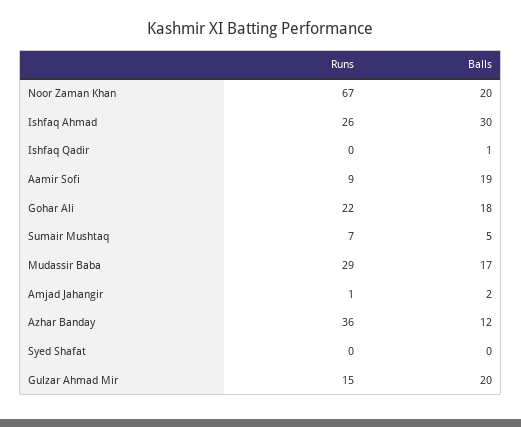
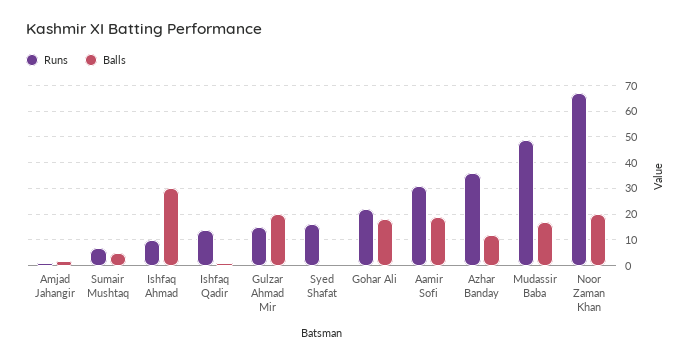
  {
    "Runs": {
      "Noor Zaman Khan": 67,
-     "Ishfaq Ahmad": 26,
+     "Ishfaq Ahmad": 10,
-     "Ishfaq Qadir": 0,
+     "Ishfaq Qadir": 15,
-     "Aamir Sofi": 9,
+     "Aamir Sofi": 30,
      "Gohar Ali": 22,
      "Sumair Mushtaq": 7,
-     "Mudassir Baba": 29,
+     "Mudassir Baba": 50,
      "Amjad Jahangir": 1,
      "Azhar Banday": 36,
-     "Syed Shafat": 0,
+     "Syed Shafat": 15,
      "Gulzar Ahmad Mir": 15
    },
    "Balls": {
      "Noor Zaman Khan": 20,
      "Ishfaq Ahmad": 30,
      "Ishfaq Qadir": 1,
      "Aamir Sofi": 19,
      "Gohar Ali": 18,
      "Sumair Mushtaq": 5,
      "Mudassir Baba": 17,
      "Amjad Jahangir": 2,
      "Azhar Banday": 12,
      "Syed Shafat": 0,
      "Gulzar Ahmad Mir": 20
    }
  }

